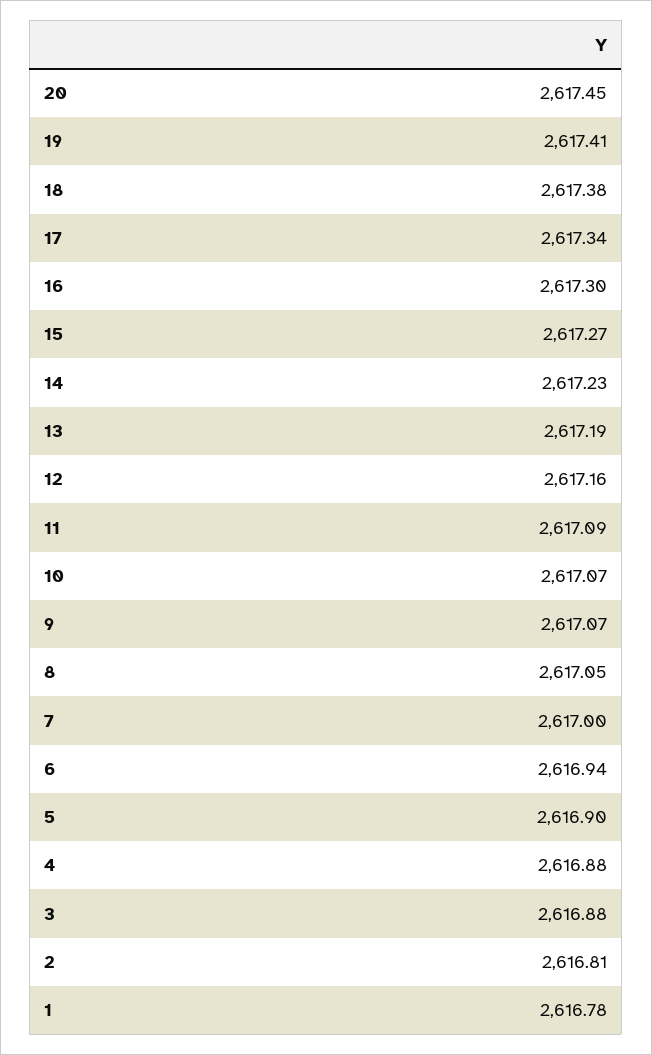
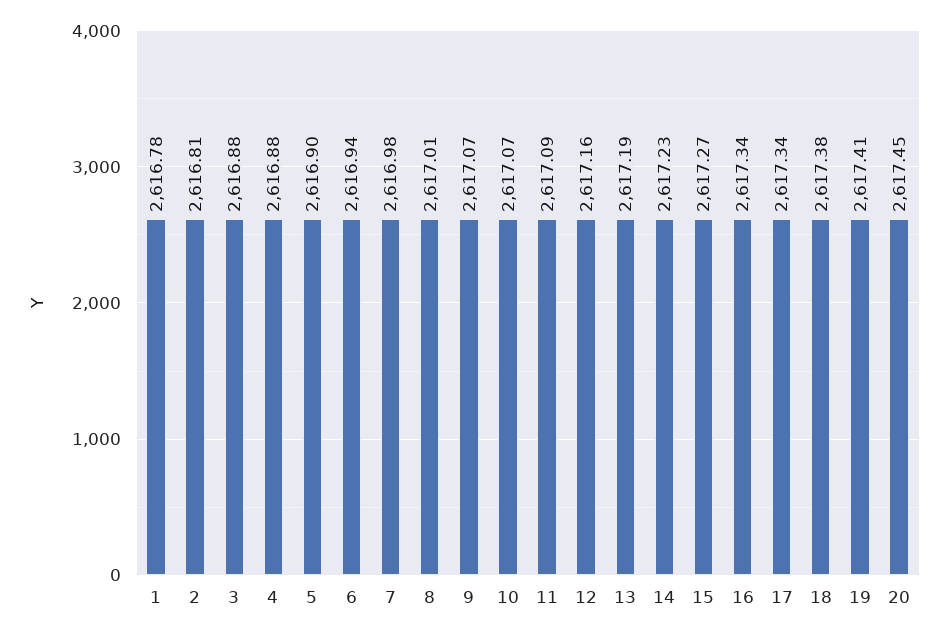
  {
    "20": 2617.45,
    "19": 2617.41,
    "18": 2617.38,
    "17": 2617.34,
-   "16": 2617.3,
+   "16": 2617.34,
    "15": 2617.27,
    "14": 2617.23,
    "13": 2617.19,
    "12": 2617.16,
    "11": 2617.09,
    "10": 2617.07,
    "9": 2617.07,
-   "8": 2617.05,
+   "8": 2617.01,
-   "7": 2617,
+   "7": 2616.98,
    "6": 2616.94,
    "5": 2616.9,
    "4": 2616.88,
    "3": 2616.88,
    "2": 2616.81,
    "1": 2616.78
  }

